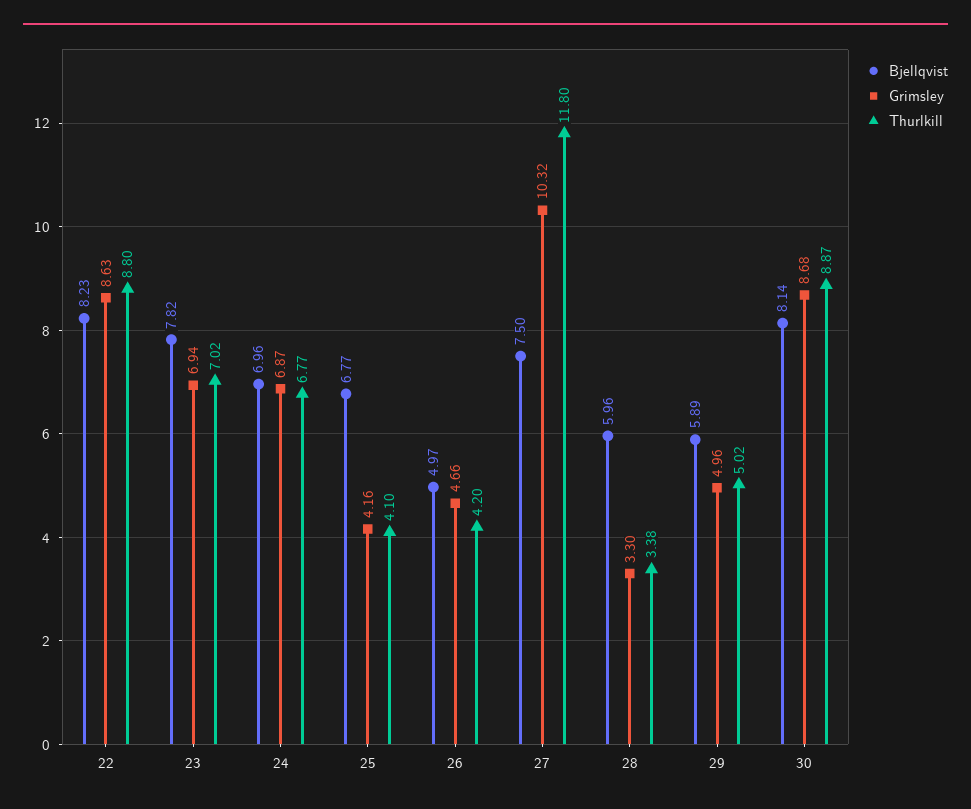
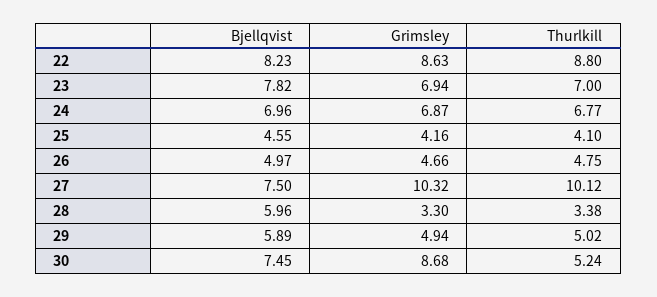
  {
    "Bjellqvist": {
      "22": 8.23,
      "23": 7.82,
      "24": 6.96,
-     "25": 6.77,
+     "25": 4.55,
      "26": 4.97,
      "27": 7.5,
      "28": 5.96,
      "29": 5.89,
-     "30": 8.14
+     "30": 7.45
    },
    "Grimsley": {
      "22": 8.63,
      "23": 6.94,
      "24": 6.87,
      "25": 4.16,
      "26": 4.66,
      "27": 10.32,
      "28": 3.3,
-     "29": 4.96,
+     "29": 4.94,
      "30": 8.68
    },
    "Thurlkill": {
      "22": 8.8,
-     "23": 7.02,
+     "23": 7,
      "24": 6.77,
      "25": 4.1,
-     "26": 4.2,
+     "26": 4.75,
-     "27": 11.8,
+     "27": 10.12,
      "28": 3.38,
      "29": 5.02,
-     "30": 8.87
+     "30": 5.24
    }
  }

